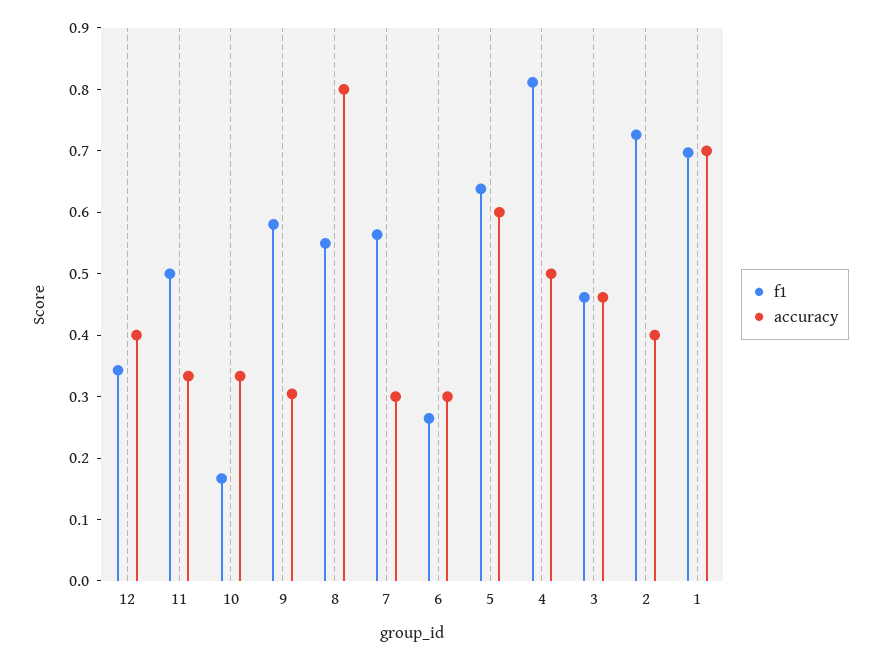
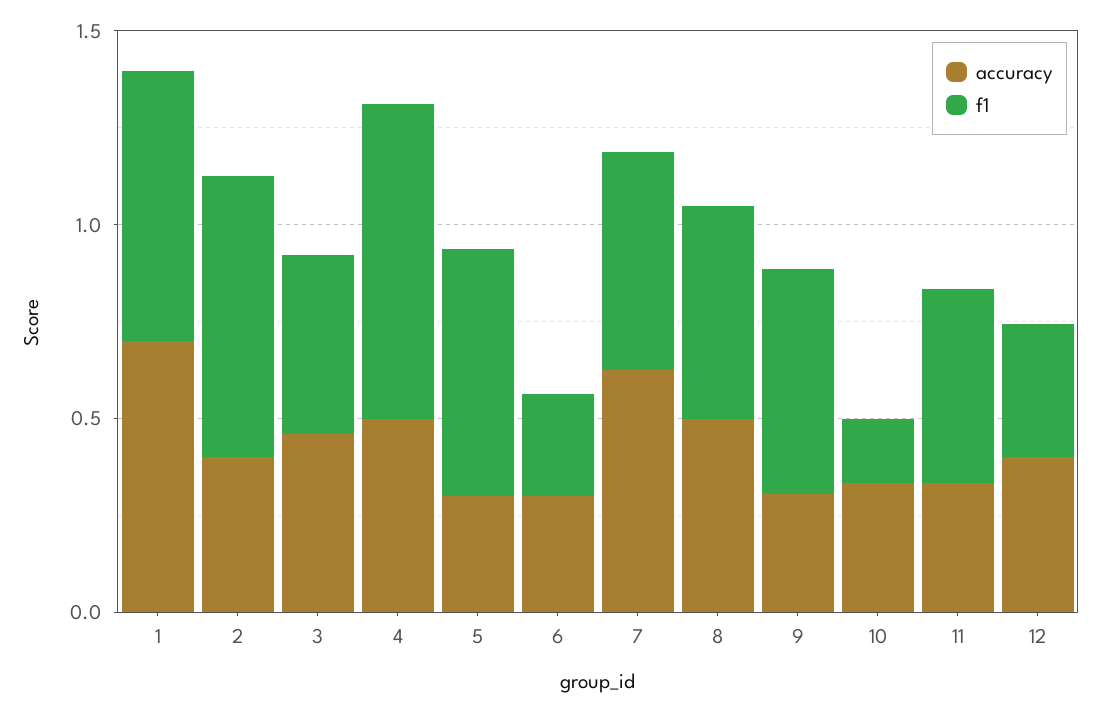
  {
    "f1": {
      "12": 0.34,
      "11": 0.5,
      "10": 0.16,
      "9": 0.58,
      "8": 0.54,
      "7": 0.56,
      "6": 0.26,
      "5": 0.64,
      "4": 0.82,
      "3": 0.46,
      "2": 0.72,
      "1": 0.7
    },
    "accuracy": {
      "12": 0.4,
      "11": 0.34,
      "10": 0.34,
      "9": 0.3,
-     "8": 0.8,
+     "8": 0.5,
-     "7": 0.3,
+     "7": 0.6,
      "6": 0.3,
-     "5": 0.6,
+     "5": 0.3,
      "4": 0.5,
      "3": 0.46,
      "2": 0.4,
      "1": 0.7
    }
  }

